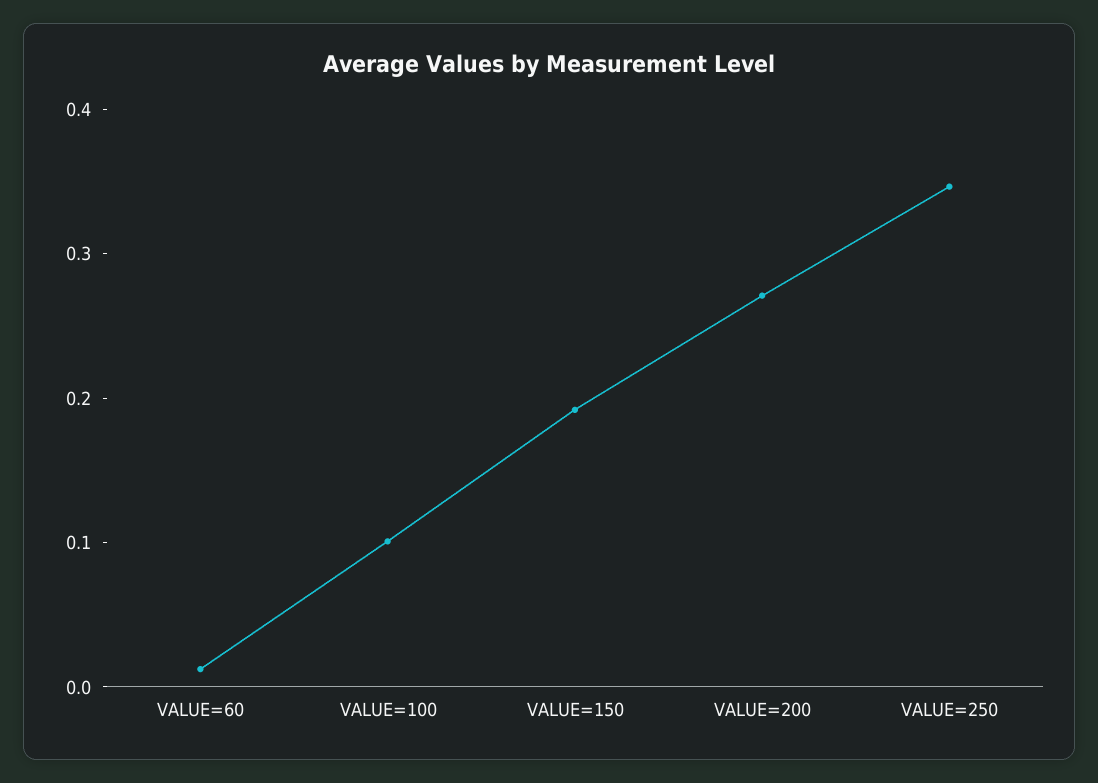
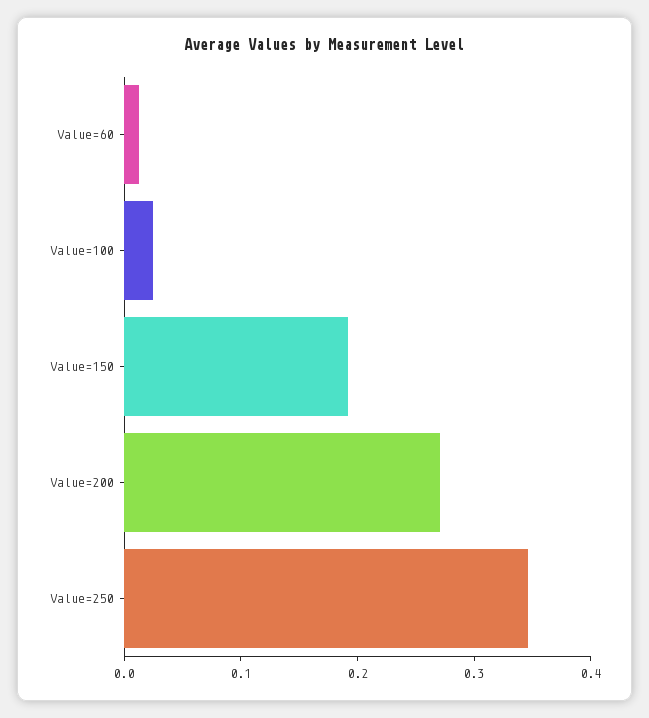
  {
    "VALUE=60": 0.02,
-   "VALUE=100": 0.1,
+   "VALUE=100": 0.02,
    "VALUE=150": 0.2,
    "VALUE=200": 0.28,
    "VALUE=250": 0.34
  }

